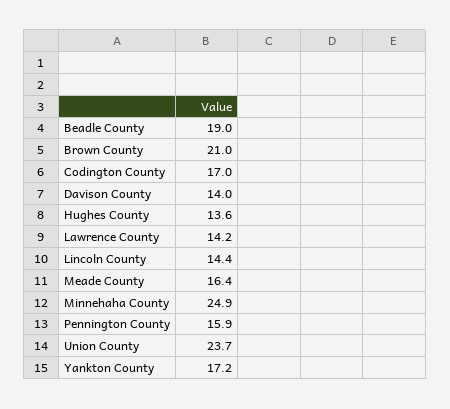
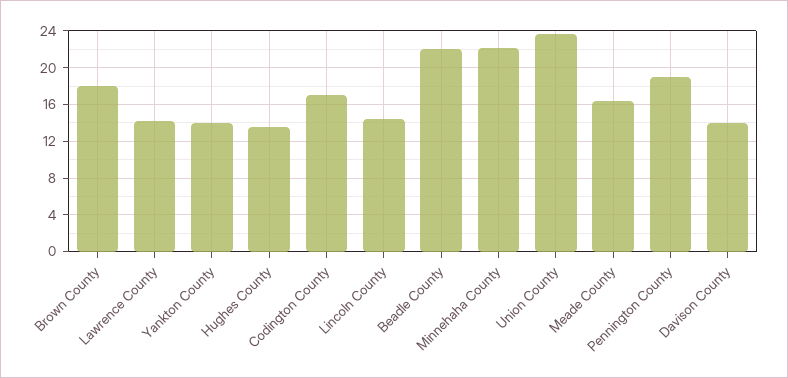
  {
-   "Beadle County": 19,
+   "Beadle County": 22,
-   "Brown County": 21,
+   "Brown County": 18,
    "Codington County": 17,
    "Davison County": 14,
    "Hughes County": 13.6,
    "Lawrence County": 14.2,
    "Lincoln County": 14.4,
    "Meade County": 16.4,
-   "Minnehaha County": 24.9,
+   "Minnehaha County": 22,
-   "Pennington County": 15.9,
+   "Pennington County": 19,
    "Union County": 23.7,
-   "Yankton County": 17.2
+   "Yankton County": 14
  }

